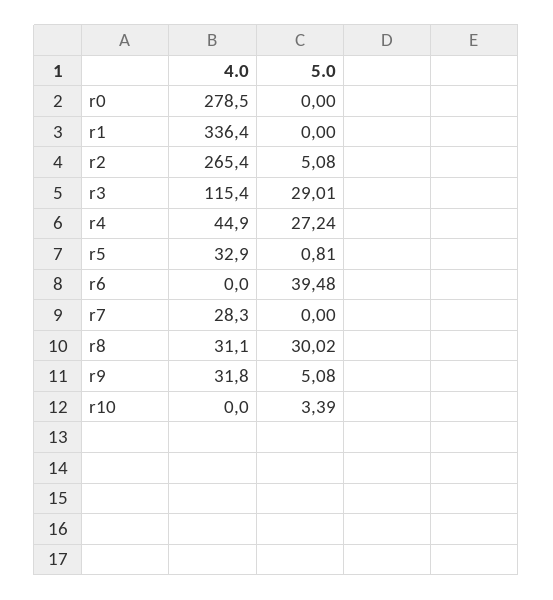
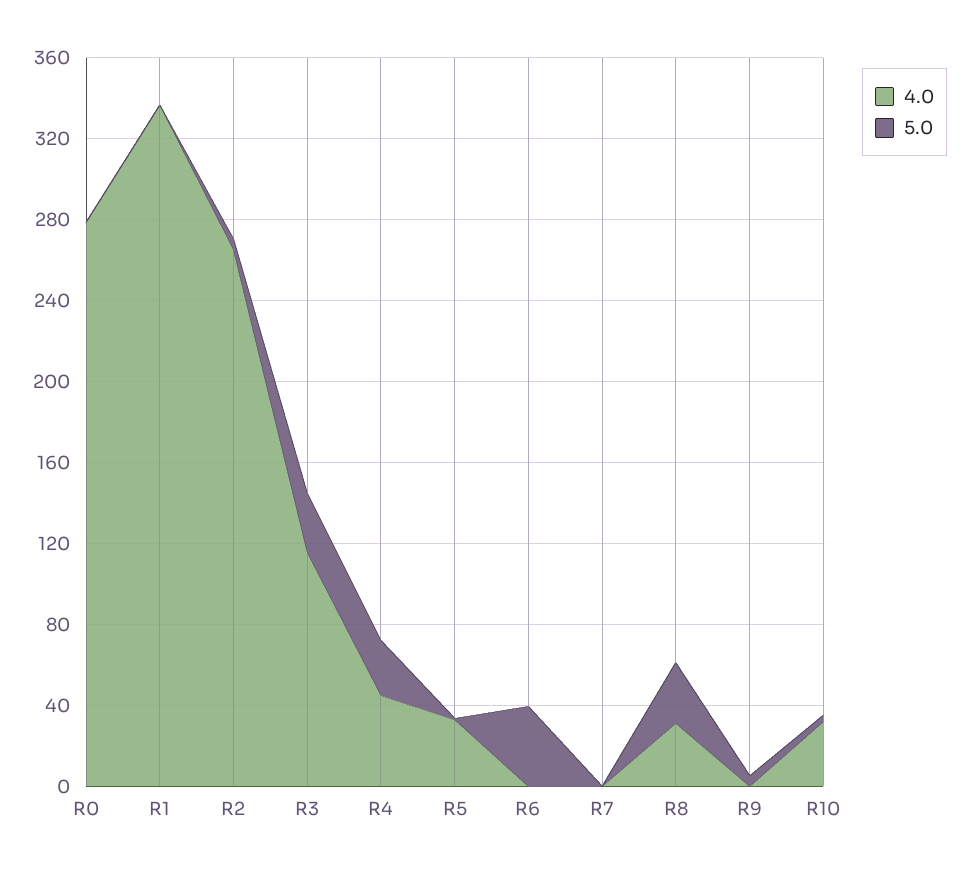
  {
    "4.0": {
      "r0": 278.5,
      "r1": 336.4,
      "r2": 265.4,
      "r3": 115.4,
      "r4": 44.9,
      "r5": 32.9,
      "r6": 0,
-     "r7": 28.3,
+     "r7": 0,
      "r8": 31.1,
-     "r9": 31.8,
+     "r9": 0,
-     "r10": 0
+     "r10": 30
    },
    "5.0": {
      "r0": 0,
      "r1": 0,
      "r2": 5.08,
      "r3": 29.01,
      "r4": 27.24,
      "r5": 0.81,
      "r6": 39.48,
      "r7": 0,
      "r8": 30.02,
      "r9": 5.08,
      "r10": 3.39
    }
  }

